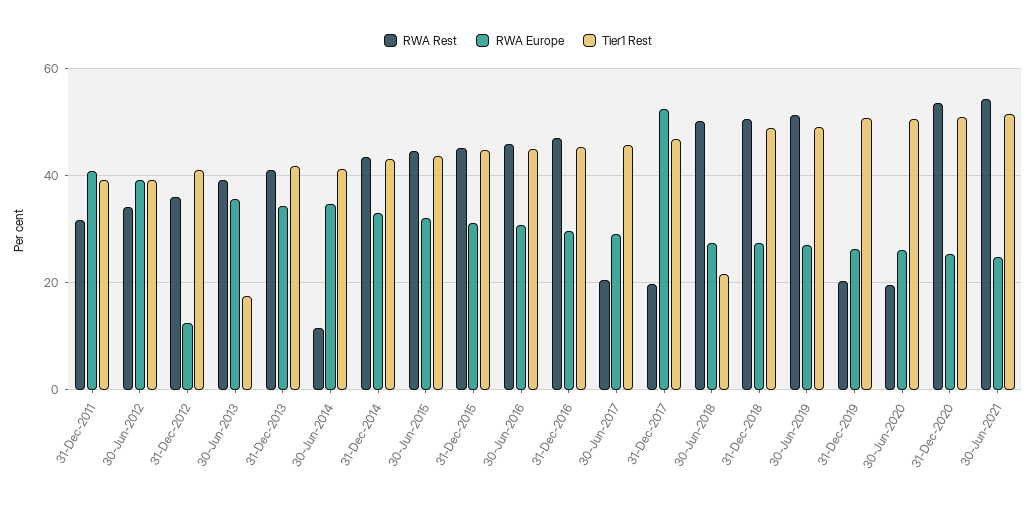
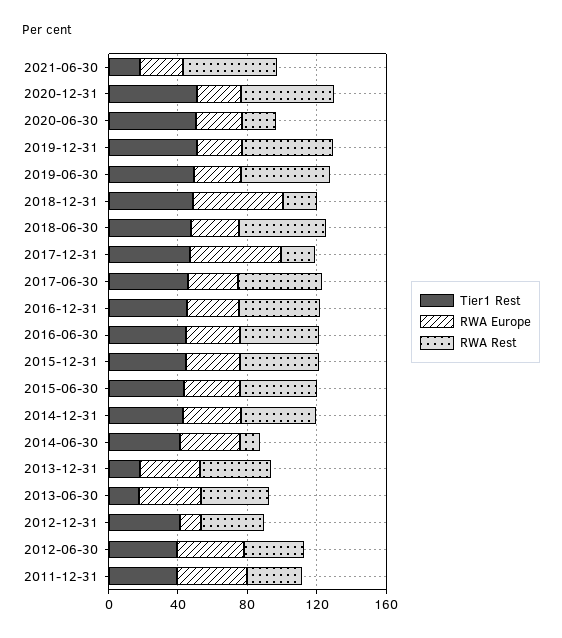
  {
    "RWA Rest": {
      "31-Dec-2011": 32,
      "30-Jun-2012": 34,
      "31-Dec-2012": 36,
      "30-Jun-2013": 40,
      "31-Dec-2013": 42,
      "30-Jun-2014": 12,
      "31-Dec-2014": 44,
      "30-Jun-2015": 44,
      "31-Dec-2015": 46,
      "30-Jun-2016": 46,
      "31-Dec-2016": 48,
-     "30-Jun-2017": 20,
+     "30-Jun-2017": 50,
      "31-Dec-2017": 20,
      "30-Jun-2018": 50,
-     "31-Dec-2018": 50,
+     "31-Dec-2018": 20,
      "30-Jun-2019": 52,
-     "31-Dec-2019": 20,
+     "31-Dec-2019": 50,
      "30-Jun-2020": 20,
      "31-Dec-2020": 54,
      "30-Jun-2021": 54
    },
    "RWA Europe": {
      "31-Dec-2011": 40,
      "30-Jun-2012": 40,
      "31-Dec-2012": 12,
      "30-Jun-2013": 36,
      "31-Dec-2013": 34,
      "30-Jun-2014": 34,
      "31-Dec-2014": 34,
      "30-Jun-2015": 32,
      "31-Dec-2015": 32,
      "30-Jun-2016": 30,
      "31-Dec-2016": 30,
      "30-Jun-2017": 30,
      "31-Dec-2017": 52,
      "30-Jun-2018": 28,
-     "31-Dec-2018": 28,
+     "31-Dec-2018": 50,
      "30-Jun-2019": 28,
      "31-Dec-2019": 26,
      "30-Jun-2020": 26,
      "31-Dec-2020": 26,
      "30-Jun-2021": 24
    },
    "Tier1 Rest": {
      "31-Dec-2011": 40,
      "30-Jun-2012": 40,
      "31-Dec-2012": 40,
      "30-Jun-2013": 18,
-     "31-Dec-2013": 42,
+     "31-Dec-2013": 20,
      "30-Jun-2014": 42,
      "31-Dec-2014": 44,
      "30-Jun-2015": 44,
      "31-Dec-2015": 44,
      "30-Jun-2016": 44,
      "31-Dec-2016": 46,
      "30-Jun-2017": 46,
      "31-Dec-2017": 46,
-     "30-Jun-2018": 22,
+     "30-Jun-2018": 50,
      "31-Dec-2018": 48,
      "30-Jun-2019": 50,
      "31-Dec-2019": 50,
      "30-Jun-2020": 50,
      "31-Dec-2020": 50,
-     "30-Jun-2021": 52
+     "30-Jun-2021": 20
    }
  }

